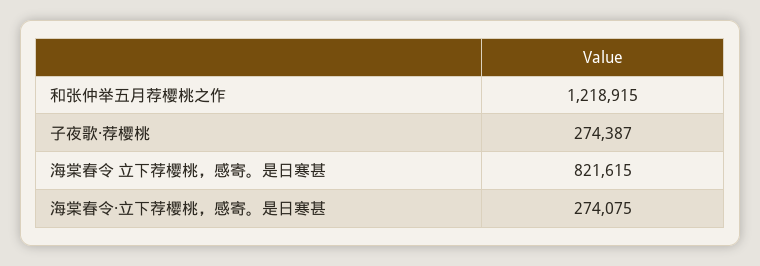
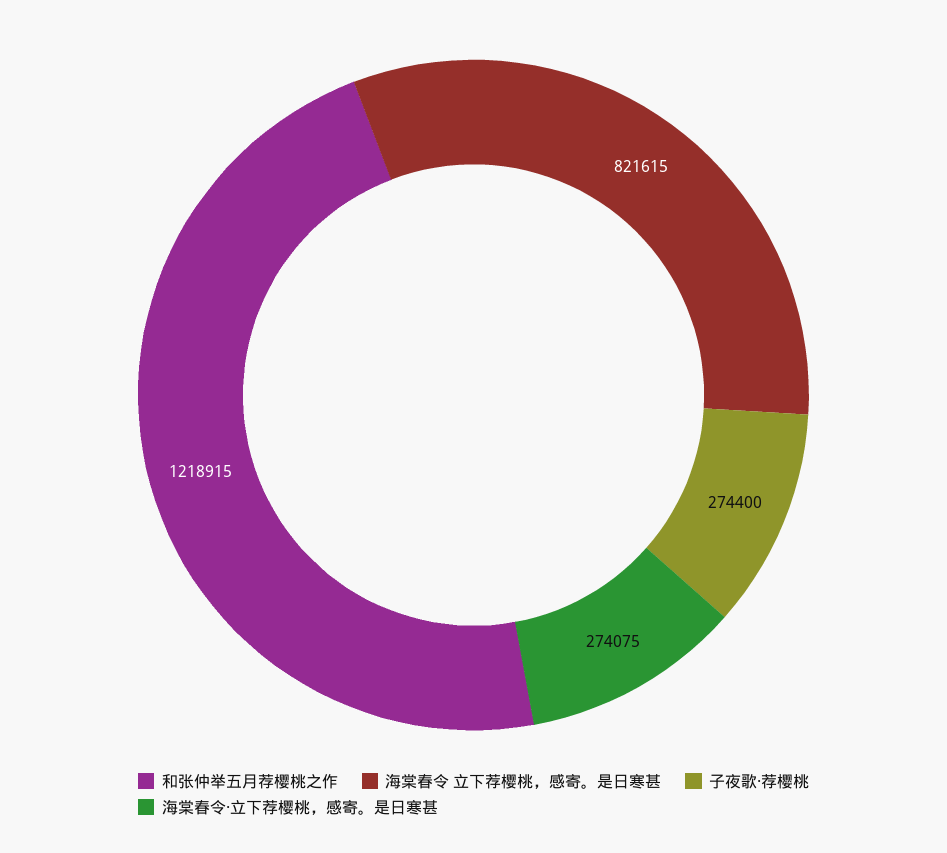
  {
    "和张仲举五月荐樱桃之作": 1218915,
-   "子夜歌·荐樱桃": 274387,
+   "子夜歌·荐樱桃": 274400,
    "海棠春令 立下荐樱桃，感寄。是日寒甚": 821615,
    "海棠春令·立下荐樱桃，感寄。是日寒甚": 274075
  }

